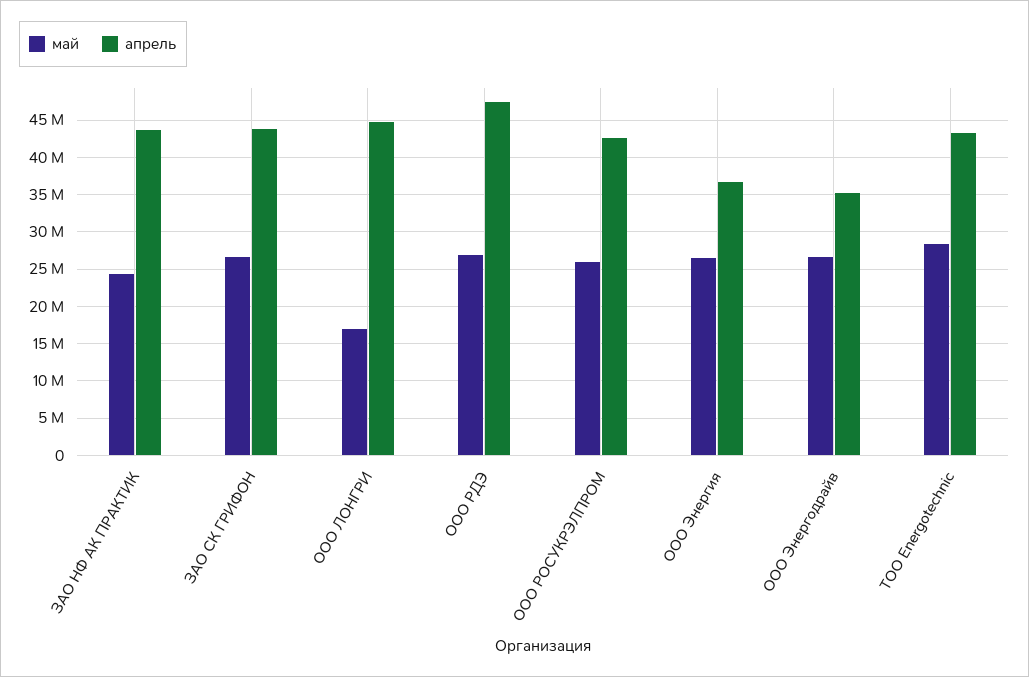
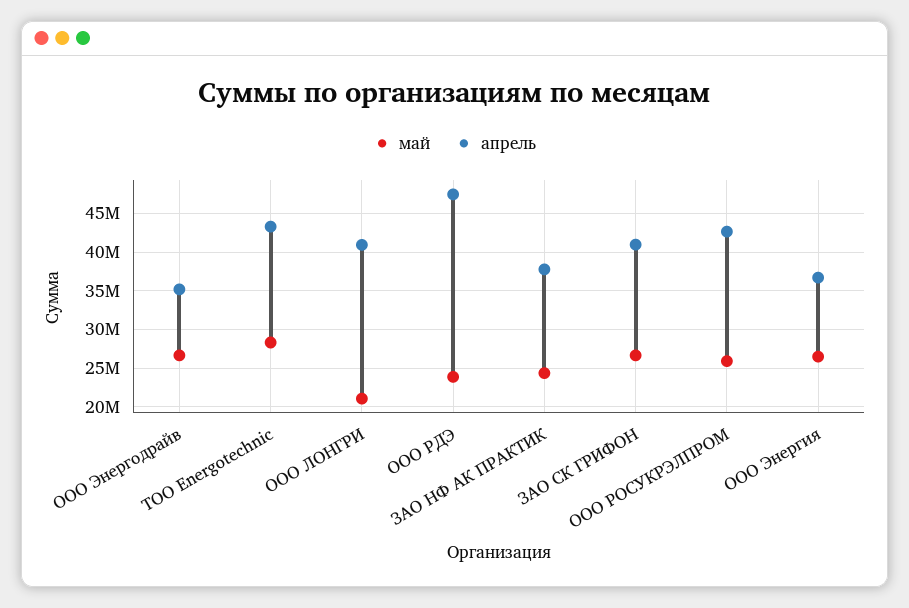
  {
    "май": {
      "ЗАО НФ АК ПРАКТИК": 24000000,
      "ЗАО СК ГРИФОН": 27000000,
-     "ООО ЛОНГРИ": 17000000,
+     "ООО ЛОНГРИ": 21000000,
-     "ООО РДЭ": 27000000,
+     "ООО РДЭ": 24000000,
      "ООО РОСУКРЭЛПРОМ": 26000000,
      "ООО Энергия": 26000000,
      "ООО Энергодрайв": 27000000,
      "ТОО Energotechnic": 28000000
    },
    "апрель": {
-     "ЗАО НФ АК ПРАКТИК": 44000000,
+     "ЗАО НФ АК ПРАКТИК": 38000000,
-     "ЗАО СК ГРИФОН": 44000000,
+     "ЗАО СК ГРИФОН": 41000000,
-     "ООО ЛОНГРИ": 45000000,
+     "ООО ЛОНГРИ": 41000000,
      "ООО РДЭ": 47000000,
      "ООО РОСУКРЭЛПРОМ": 43000000,
      "ООО Энергия": 37000000,
      "ООО Энергодрайв": 35000000,
      "ТОО Energotechnic": 43000000
    }
  }

